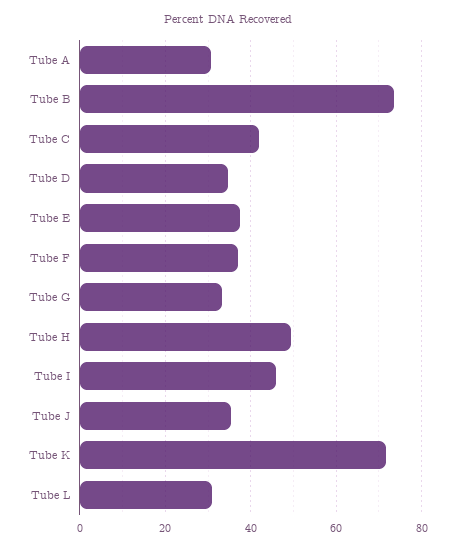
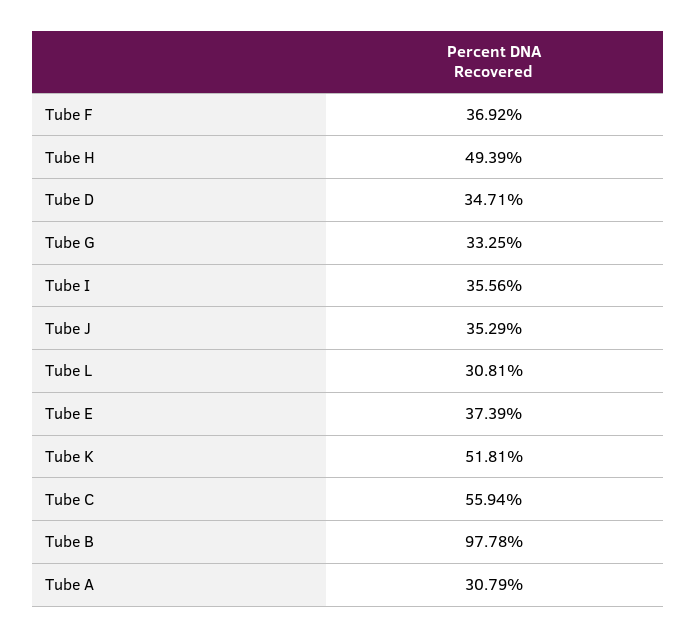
  {
    "Tube A": 30.79,
-   "Tube B": 74,
+   "Tube B": 97.78,
-   "Tube C": 42,
+   "Tube C": 55.94,
    "Tube D": 34.71,
    "Tube E": 37.39,
    "Tube F": 36.92,
    "Tube G": 33.25,
    "Tube H": 49.39,
-   "Tube I": 46,
+   "Tube I": 35.56,
    "Tube J": 35.29,
-   "Tube K": 72,
+   "Tube K": 51.81,
    "Tube L": 30.81
  }

